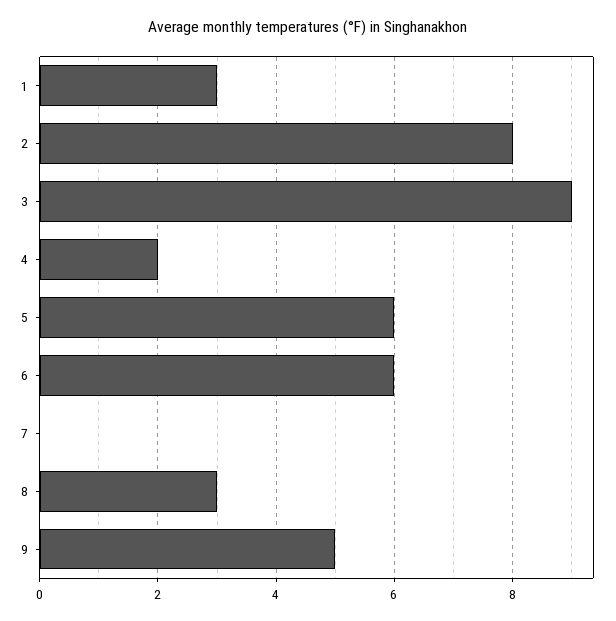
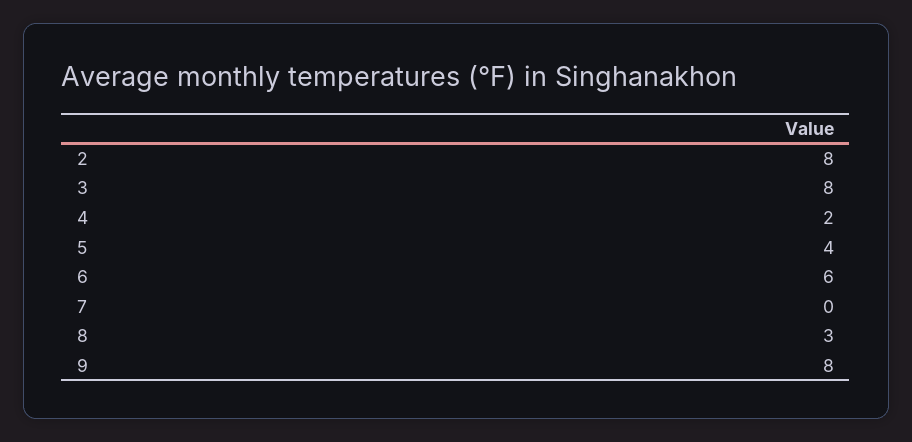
  {
-   "1": 3,
    "2": 8,
-   "3": 9,
+   "3": 8,
    "4": 2,
-   "5": 6,
+   "5": 4,
    "6": 6,
    "7": 0,
    "8": 3,
-   "9": 5
+   "9": 8
  }

